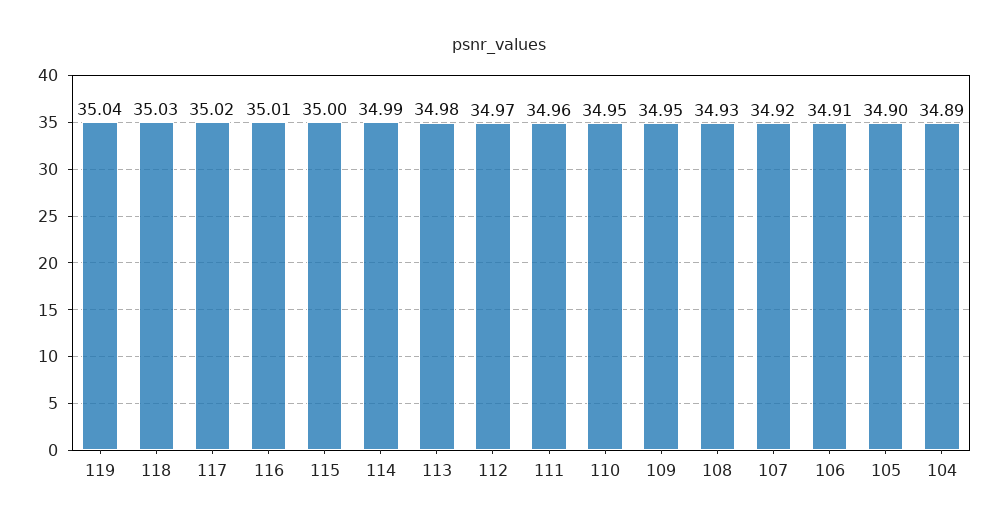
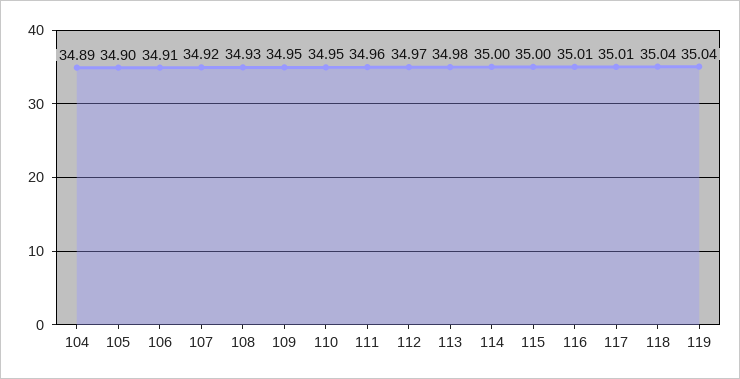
  {
    "119": 35.04,
-   "118": 35.03,
+   "118": 35.04,
-   "117": 35.02,
+   "117": 35.01,
    "116": 35.01,
    "115": 35,
-   "114": 34.99,
+   "114": 35,
    "113": 34.98,
    "112": 34.97,
    "111": 34.96,
    "110": 34.95,
    "109": 34.95,
    "108": 34.93,
    "107": 34.92,
    "106": 34.91,
    "105": 34.9,
    "104": 34.89
  }

